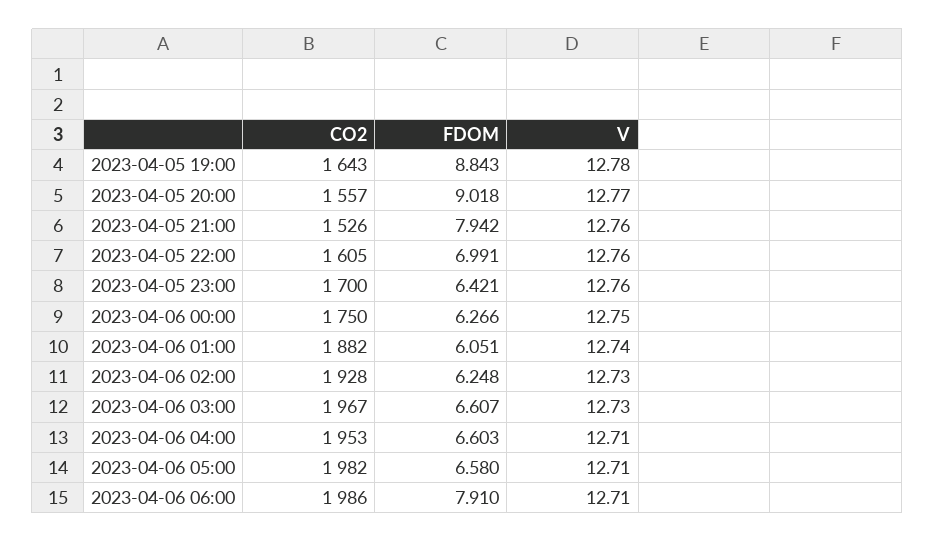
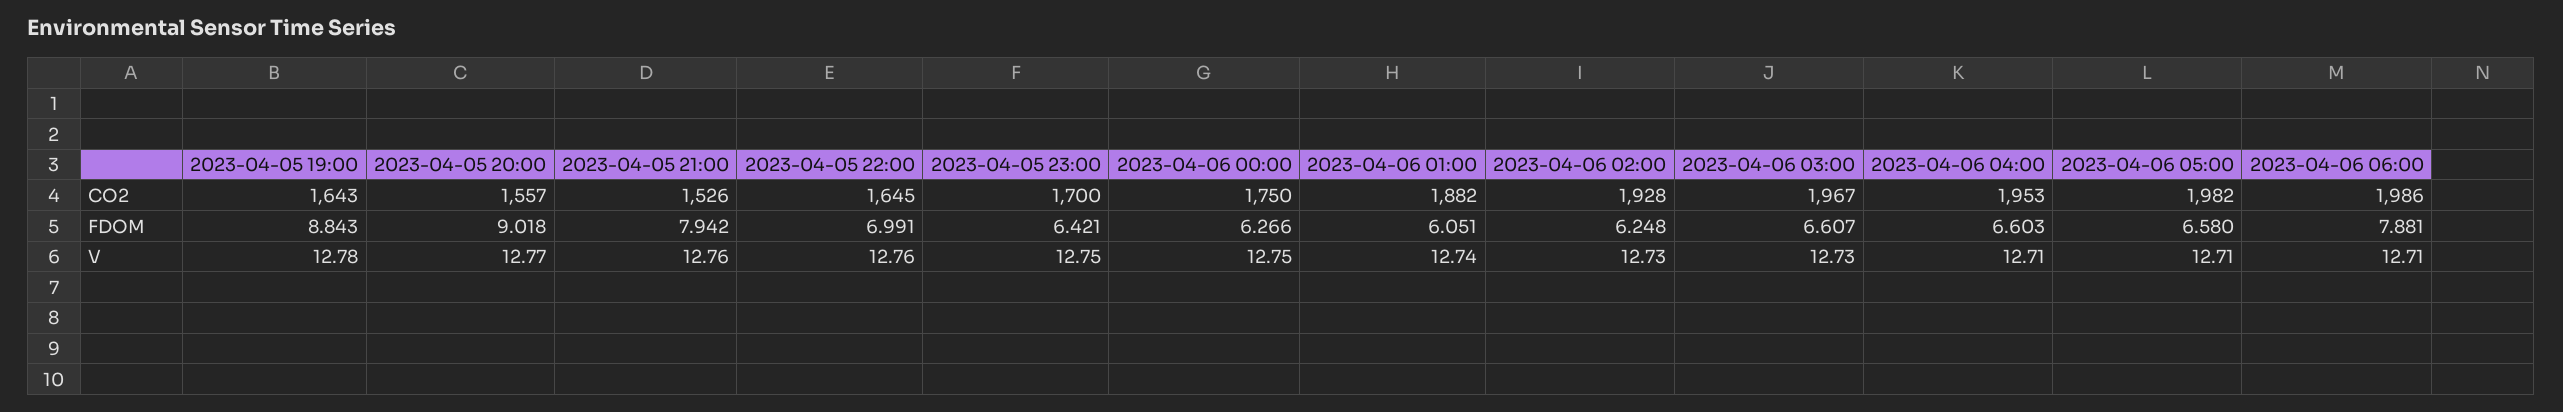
  {
    "CO2": {
      "2023-04-05 19:00": 1643,
      "2023-04-05 20:00": 1557,
      "2023-04-05 21:00": 1526,
-     "2023-04-05 22:00": 1605,
+     "2023-04-05 22:00": 1645,
      "2023-04-05 23:00": 1700,
      "2023-04-06 00:00": 1750,
      "2023-04-06 01:00": 1882,
      "2023-04-06 02:00": 1928,
      "2023-04-06 03:00": 1967,
      "2023-04-06 04:00": 1953,
      "2023-04-06 05:00": 1982,
      "2023-04-06 06:00": 1986
    },
    "FDOM": {
      "2023-04-05 19:00": 8.843,
      "2023-04-05 20:00": 9.018,
      "2023-04-05 21:00": 7.942,
      "2023-04-05 22:00": 6.991,
      "2023-04-05 23:00": 6.421,
      "2023-04-06 00:00": 6.266,
      "2023-04-06 01:00": 6.051,
      "2023-04-06 02:00": 6.248,
      "2023-04-06 03:00": 6.607,
      "2023-04-06 04:00": 6.603,
      "2023-04-06 05:00": 6.58,
-     "2023-04-06 06:00": 7.91
+     "2023-04-06 06:00": 7.881
    },
    "V": {
      "2023-04-05 19:00": 12.78,
      "2023-04-05 20:00": 12.77,
      "2023-04-05 21:00": 12.76,
      "2023-04-05 22:00": 12.76,
-     "2023-04-05 23:00": 12.76,
+     "2023-04-05 23:00": 12.75,
      "2023-04-06 00:00": 12.75,
      "2023-04-06 01:00": 12.74,
      "2023-04-06 02:00": 12.73,
      "2023-04-06 03:00": 12.73,
      "2023-04-06 04:00": 12.71,
      "2023-04-06 05:00": 12.71,
      "2023-04-06 06:00": 12.71
    }
  }

